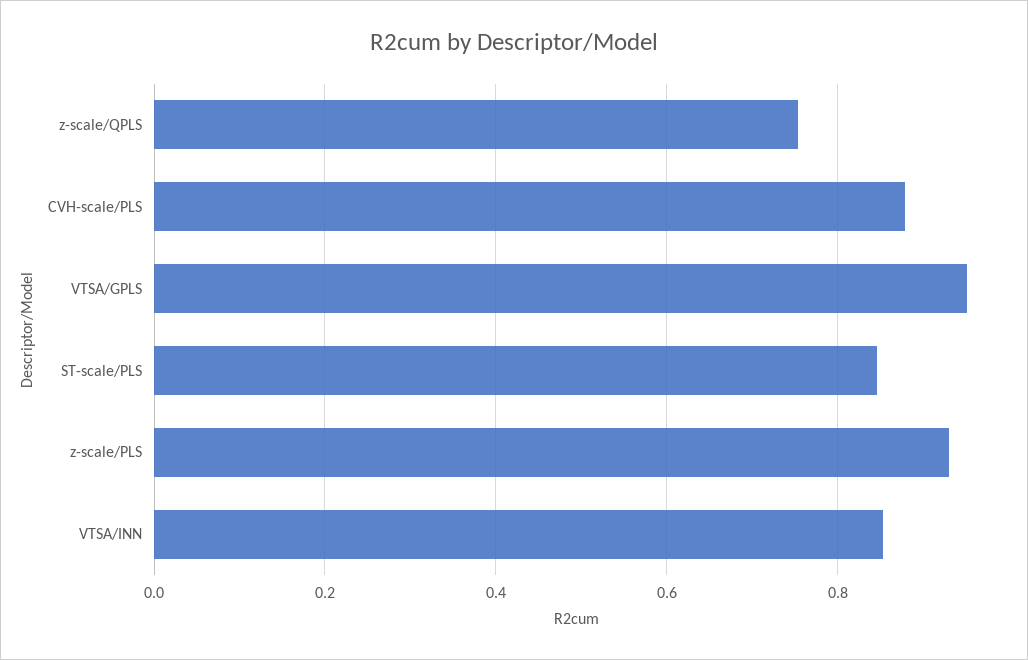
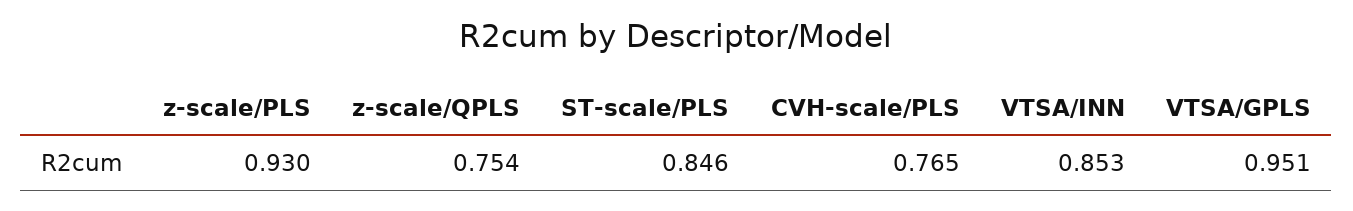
  {
    "z-scale/QPLS": 0.754,
-   "CVH-scale/PLS": 0.88,
+   "CVH-scale/PLS": 0.765,
    "VTSA/GPLS": 0.951,
    "ST-scale/PLS": 0.846,
    "z-scale/PLS": 0.93,
    "VTSA/INN": 0.853
  }

